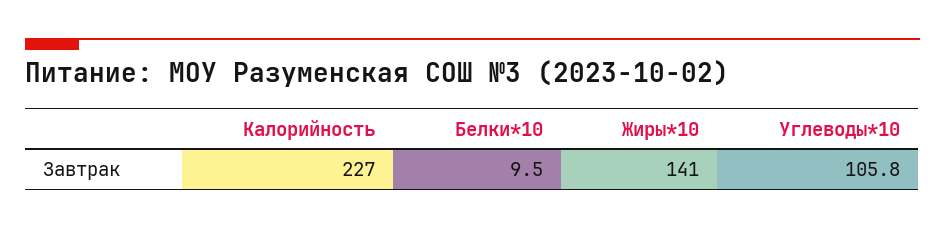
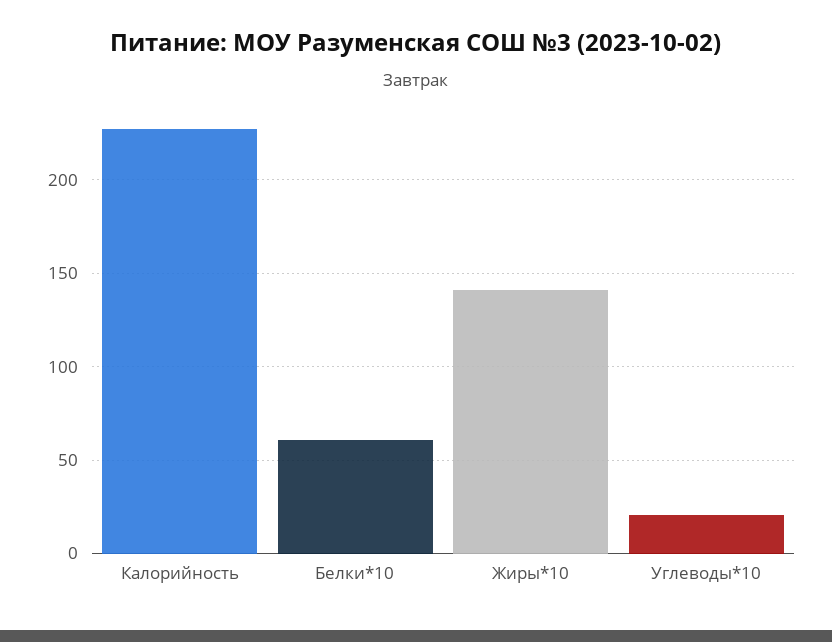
  {
    "Калорийность": 227,
-   "Белки*10": 9.5,
+   "Белки*10": 60,
    "Жиры*10": 141,
-   "Углеводы*10": 105.8
+   "Углеводы*10": 20
  }

